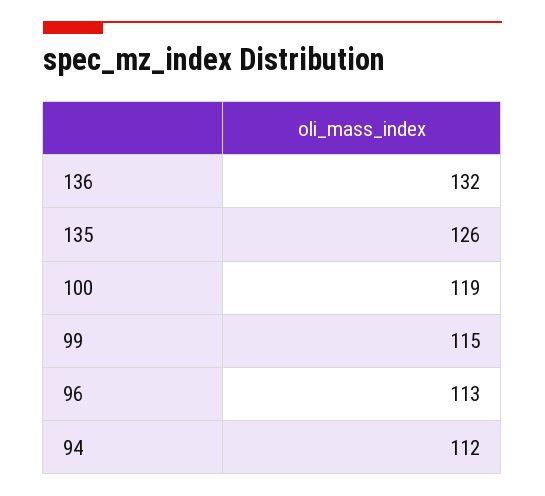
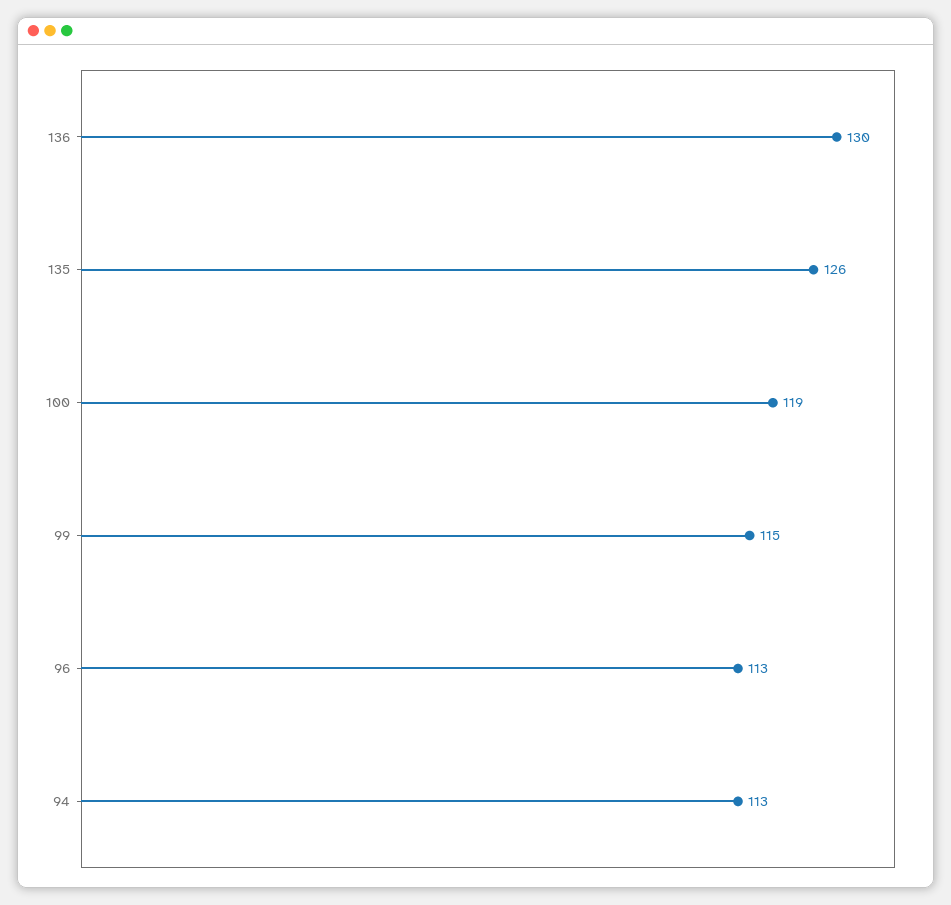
  {
-   "136": 132,
+   "136": 130,
    "135": 126,
    "100": 119,
    "99": 115,
    "96": 113,
-   "94": 112
+   "94": 113
  }

